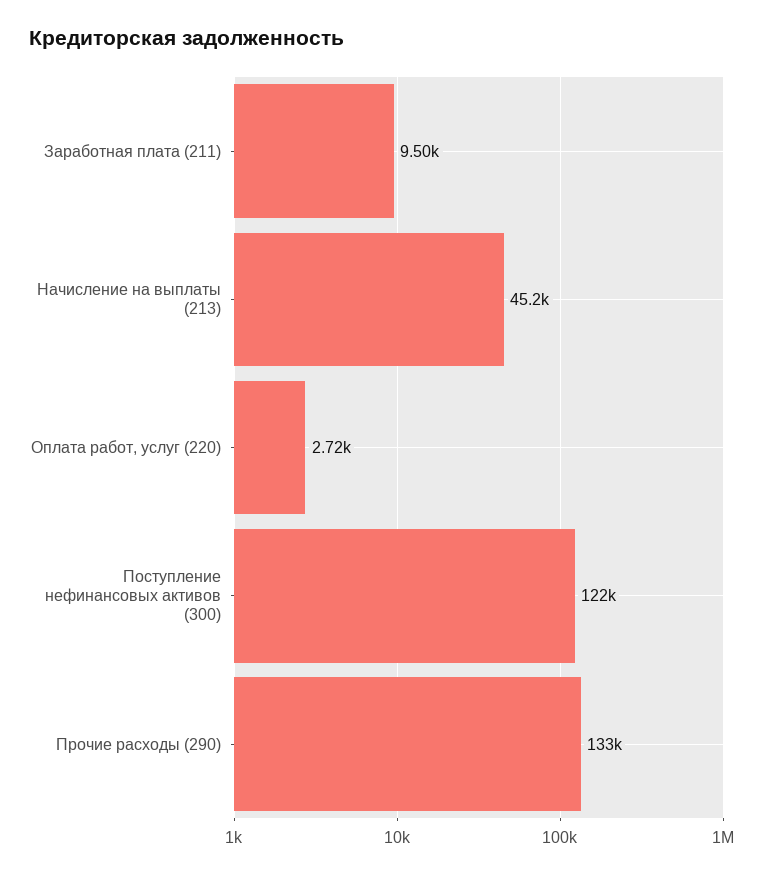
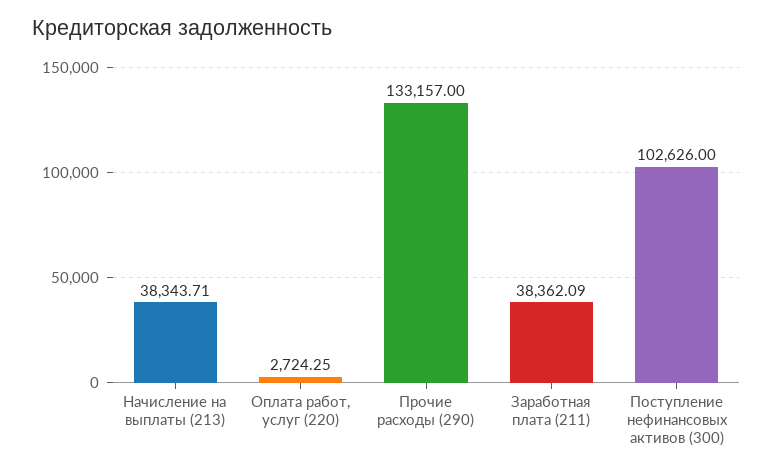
  {
-   "Заработная плата (211)": 9500,
+   "Заработная плата (211)": 38362.09,
-   "Начисление на выплаты (213)": 45200,
+   "Начисление на выплаты (213)": 38343.71,
    "Оплата работ, услуг (220)": 2724.25,
-   "Поступление нефинансовых активов (300)": 122000,
+   "Поступление нефинансовых активов (300)": 102626,
    "Прочие расходы (290)": 133157
  }

